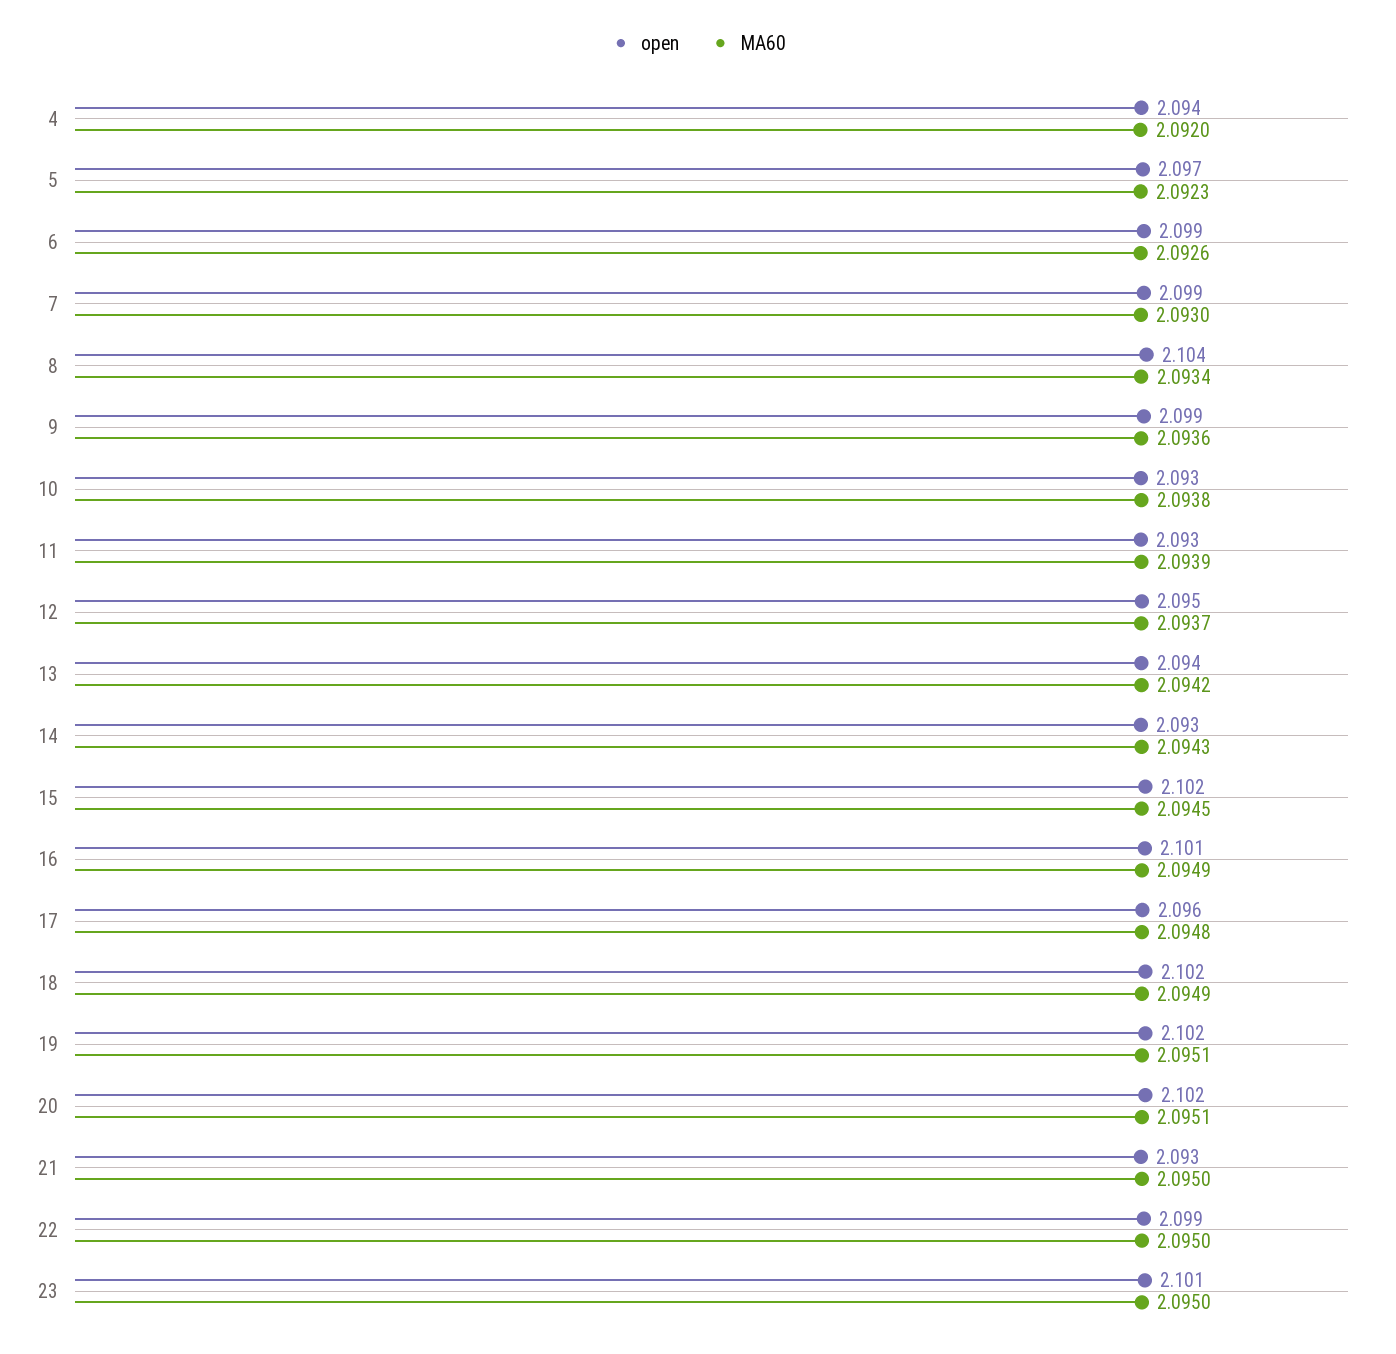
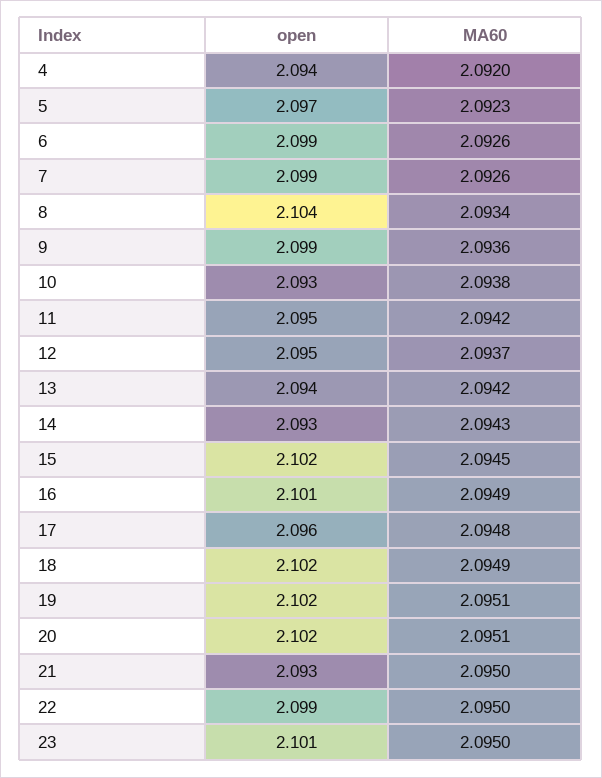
  {
    "open": {
      "4": 2.094,
      "5": 2.097,
      "6": 2.099,
      "7": 2.099,
      "8": 2.104,
      "9": 2.099,
      "10": 2.093,
-     "11": 2.093,
+     "11": 2.095,
      "12": 2.095,
      "13": 2.094,
      "14": 2.093,
      "15": 2.102,
      "16": 2.101,
      "17": 2.096,
      "18": 2.102,
      "19": 2.102,
      "20": 2.102,
      "21": 2.093,
      "22": 2.099,
      "23": 2.101
    },
    "MA60": {
      "4": 2.092,
      "5": 2.0923,
      "6": 2.0926,
-     "7": 2.093,
+     "7": 2.0926,
      "8": 2.0934,
      "9": 2.0936,
      "10": 2.0938,
-     "11": 2.0939,
+     "11": 2.0942,
      "12": 2.0937,
      "13": 2.0942,
      "14": 2.0943,
      "15": 2.0945,
      "16": 2.0949,
      "17": 2.0948,
      "18": 2.0949,
      "19": 2.0951,
      "20": 2.0951,
      "21": 2.095,
      "22": 2.095,
      "23": 2.095
    }
  }

